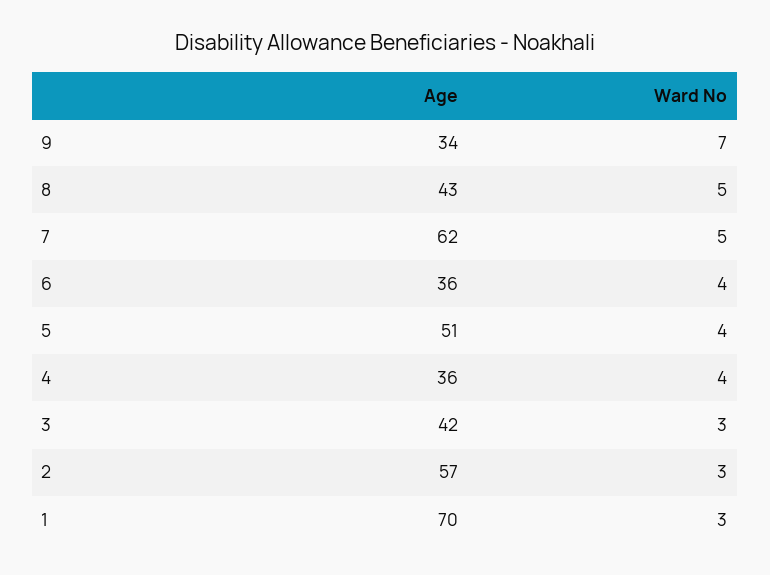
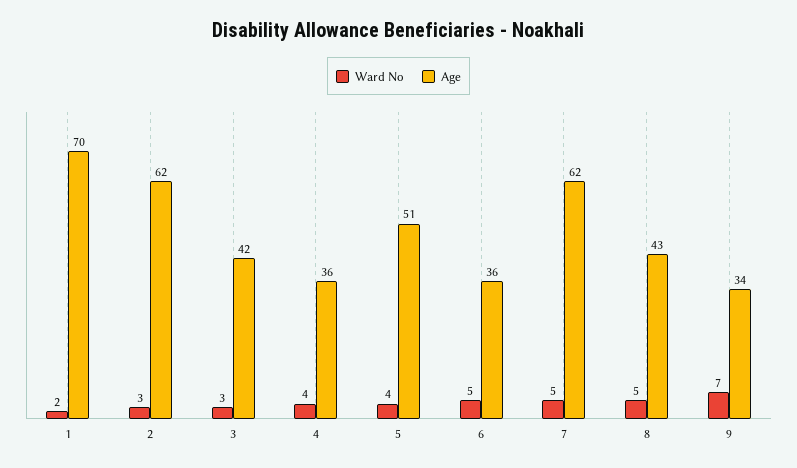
  {
    "Age": {
      "9": 34,
      "8": 43,
      "7": 62,
      "6": 36,
      "5": 51,
      "4": 36,
      "3": 42,
-     "2": 57,
+     "2": 62,
      "1": 70
    },
    "Ward No": {
      "9": 7,
      "8": 5,
      "7": 5,
-     "6": 4,
+     "6": 5,
      "5": 4,
      "4": 4,
      "3": 3,
      "2": 3,
-     "1": 3
+     "1": 2
    }
  }

